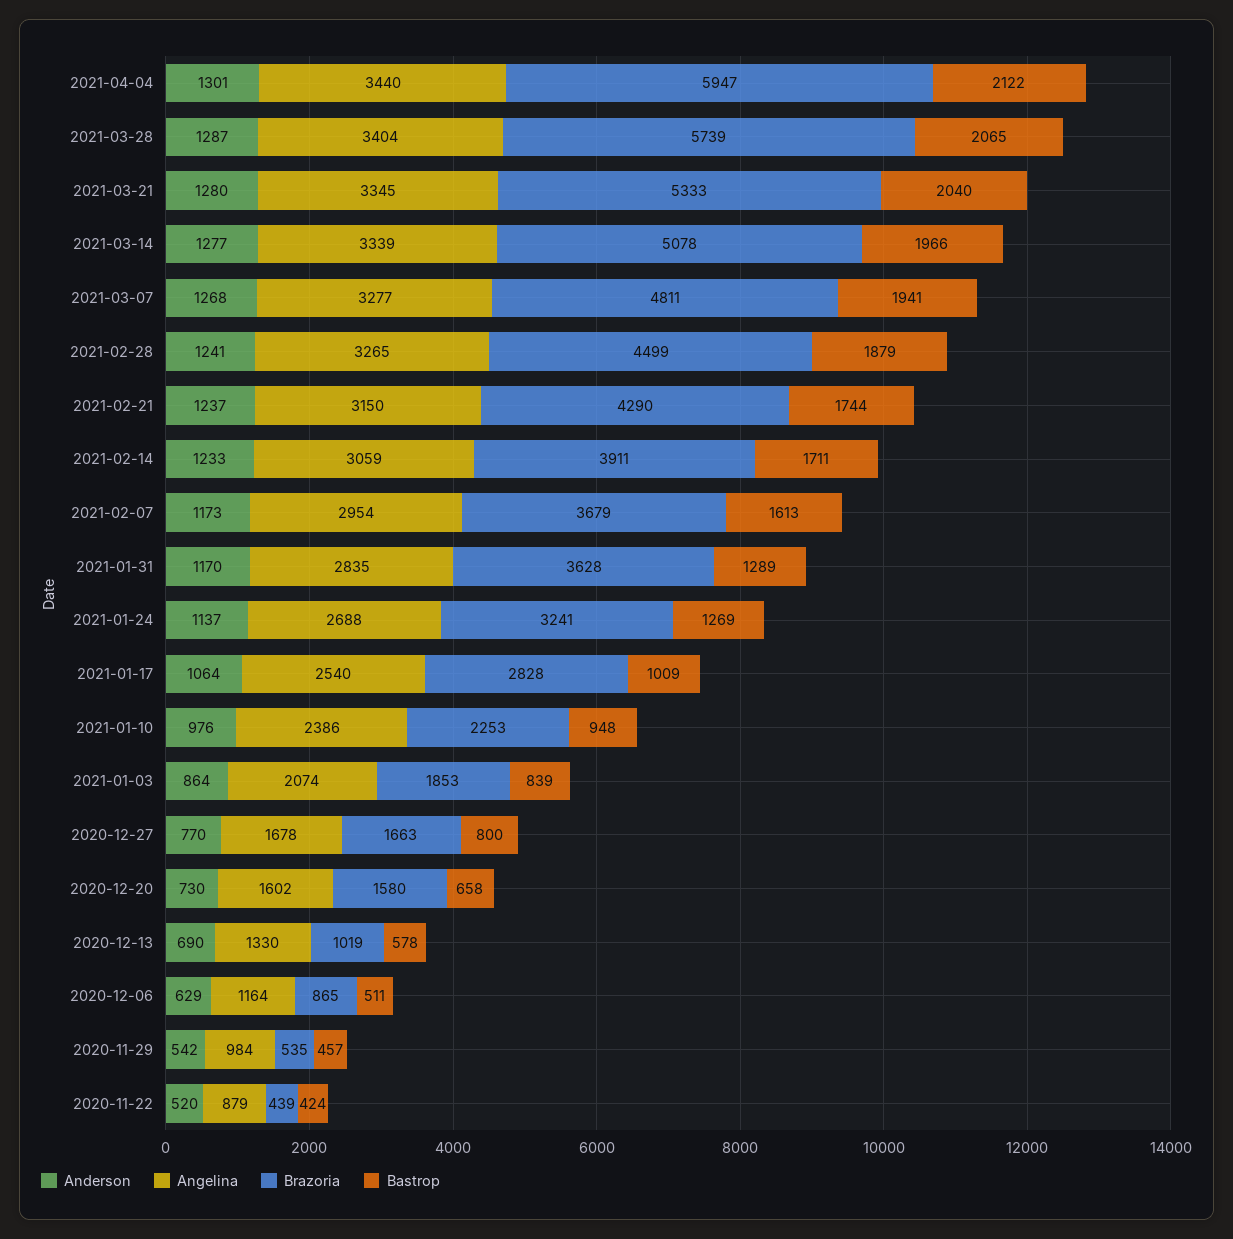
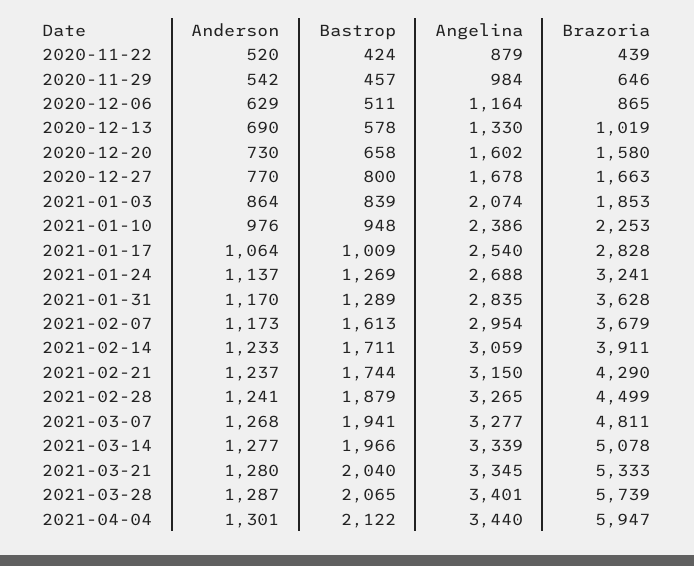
  {
    "Anderson": {
      "2021-04-04": 1301,
      "2021-03-28": 1287,
      "2021-03-21": 1280,
      "2021-03-14": 1277,
      "2021-03-07": 1268,
      "2021-02-28": 1241,
      "2021-02-21": 1237,
      "2021-02-14": 1233,
      "2021-02-07": 1173,
      "2021-01-31": 1170,
      "2021-01-24": 1137,
      "2021-01-17": 1064,
      "2021-01-10": 976,
      "2021-01-03": 864,
      "2020-12-27": 770,
      "2020-12-20": 730,
      "2020-12-13": 690,
      "2020-12-06": 629,
      "2020-11-29": 542,
      "2020-11-22": 520
    },
    "Angelina": {
      "2021-04-04": 3440,
-     "2021-03-28": 3404,
+     "2021-03-28": 3401,
      "2021-03-21": 3345,
      "2021-03-14": 3339,
      "2021-03-07": 3277,
      "2021-02-28": 3265,
      "2021-02-21": 3150,
      "2021-02-14": 3059,
      "2021-02-07": 2954,
      "2021-01-31": 2835,
      "2021-01-24": 2688,
      "2021-01-17": 2540,
      "2021-01-10": 2386,
      "2021-01-03": 2074,
      "2020-12-27": 1678,
      "2020-12-20": 1602,
      "2020-12-13": 1330,
      "2020-12-06": 1164,
      "2020-11-29": 984,
      "2020-11-22": 879
    },
    "Brazoria": {
      "2021-04-04": 5947,
      "2021-03-28": 5739,
      "2021-03-21": 5333,
      "2021-03-14": 5078,
      "2021-03-07": 4811,
      "2021-02-28": 4499,
      "2021-02-21": 4290,
      "2021-02-14": 3911,
      "2021-02-07": 3679,
      "2021-01-31": 3628,
      "2021-01-24": 3241,
      "2021-01-17": 2828,
      "2021-01-10": 2253,
      "2021-01-03": 1853,
      "2020-12-27": 1663,
      "2020-12-20": 1580,
      "2020-12-13": 1019,
      "2020-12-06": 865,
-     "2020-11-29": 535,
+     "2020-11-29": 646,
      "2020-11-22": 439
    },
    "Bastrop": {
      "2021-04-04": 2122,
      "2021-03-28": 2065,
      "2021-03-21": 2040,
      "2021-03-14": 1966,
      "2021-03-07": 1941,
      "2021-02-28": 1879,
      "2021-02-21": 1744,
      "2021-02-14": 1711,
      "2021-02-07": 1613,
      "2021-01-31": 1289,
      "2021-01-24": 1269,
      "2021-01-17": 1009,
      "2021-01-10": 948,
      "2021-01-03": 839,
      "2020-12-27": 800,
      "2020-12-20": 658,
      "2020-12-13": 578,
      "2020-12-06": 511,
      "2020-11-29": 457,
      "2020-11-22": 424
    }
  }

